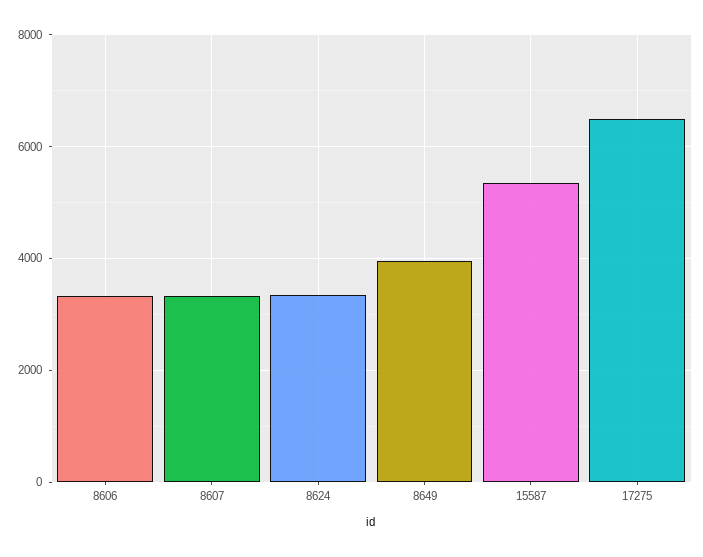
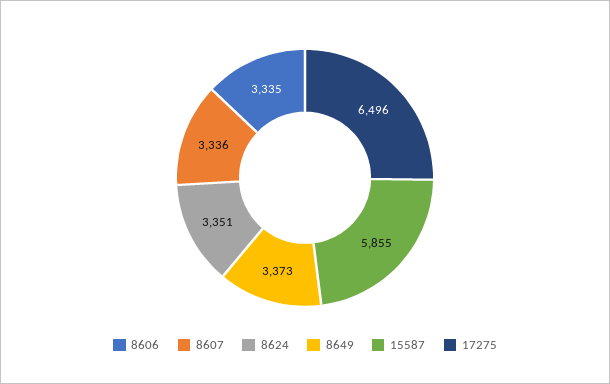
  {
    "8606": 3335,
    "8607": 3336,
    "8624": 3351,
-   "8649": 4000,
+   "8649": 3373,
-   "15587": 5400,
+   "15587": 5855,
    "17275": 6496
  }

